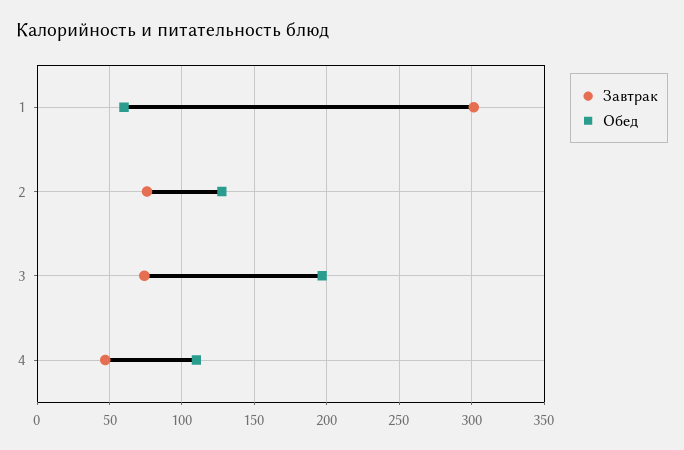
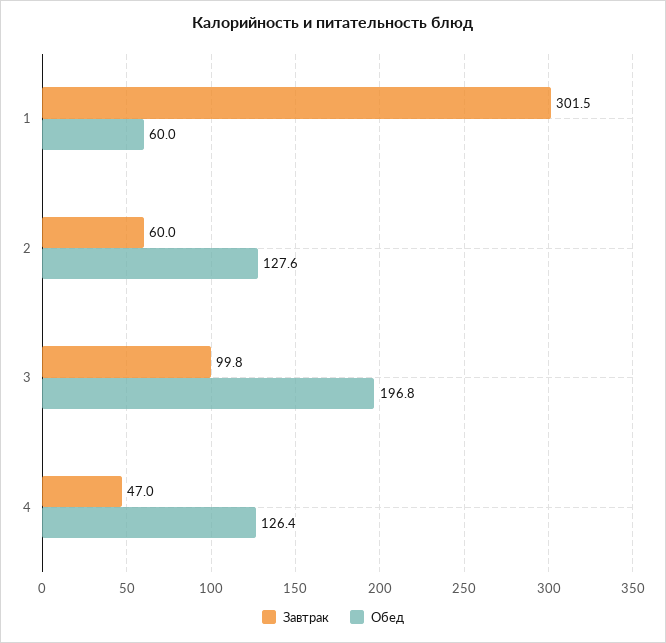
  {
    "Завтрак": {
      "1": 301.5,
-     "2": 75,
+     "2": 60,
-     "3": 75,
+     "3": 99.8,
      "4": 47
    },
    "Обед": {
      "1": 60,
      "2": 127.6,
      "3": 196.8,
-     "4": 110
+     "4": 126.4
    }
  }

